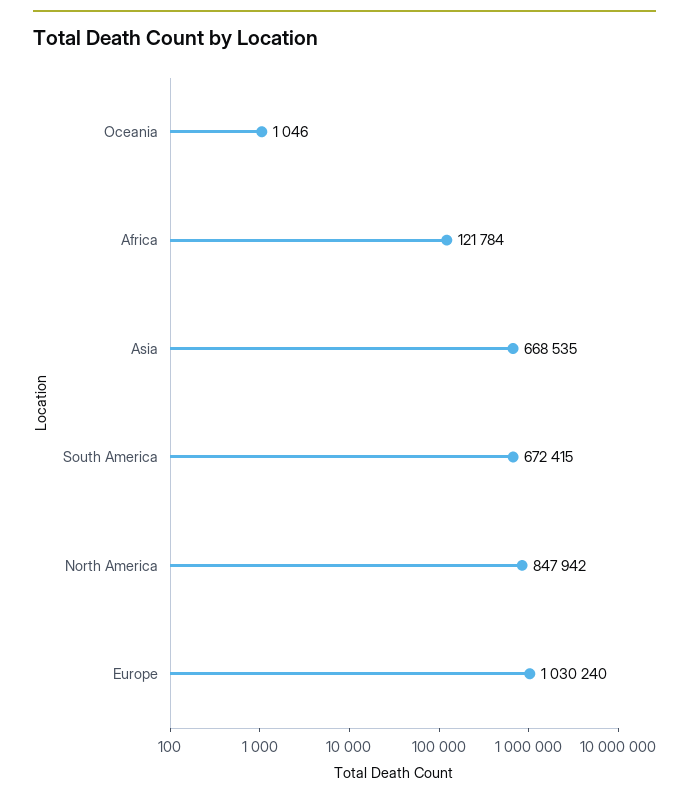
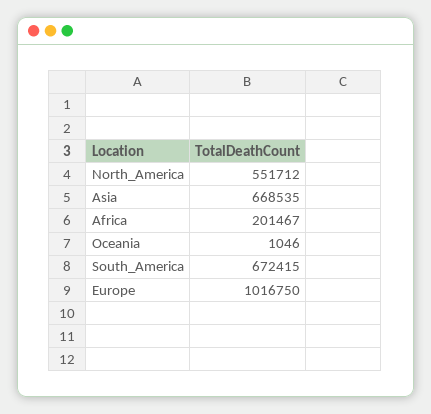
  {
    "Oceania": 1046,
-   "Africa": 121784,
+   "Africa": 201467,
    "Asia": 668535,
    "South America": 672415,
-   "North America": 847942,
+   "North America": 551712,
-   "Europe": 1030240
+   "Europe": 1016750
  }

